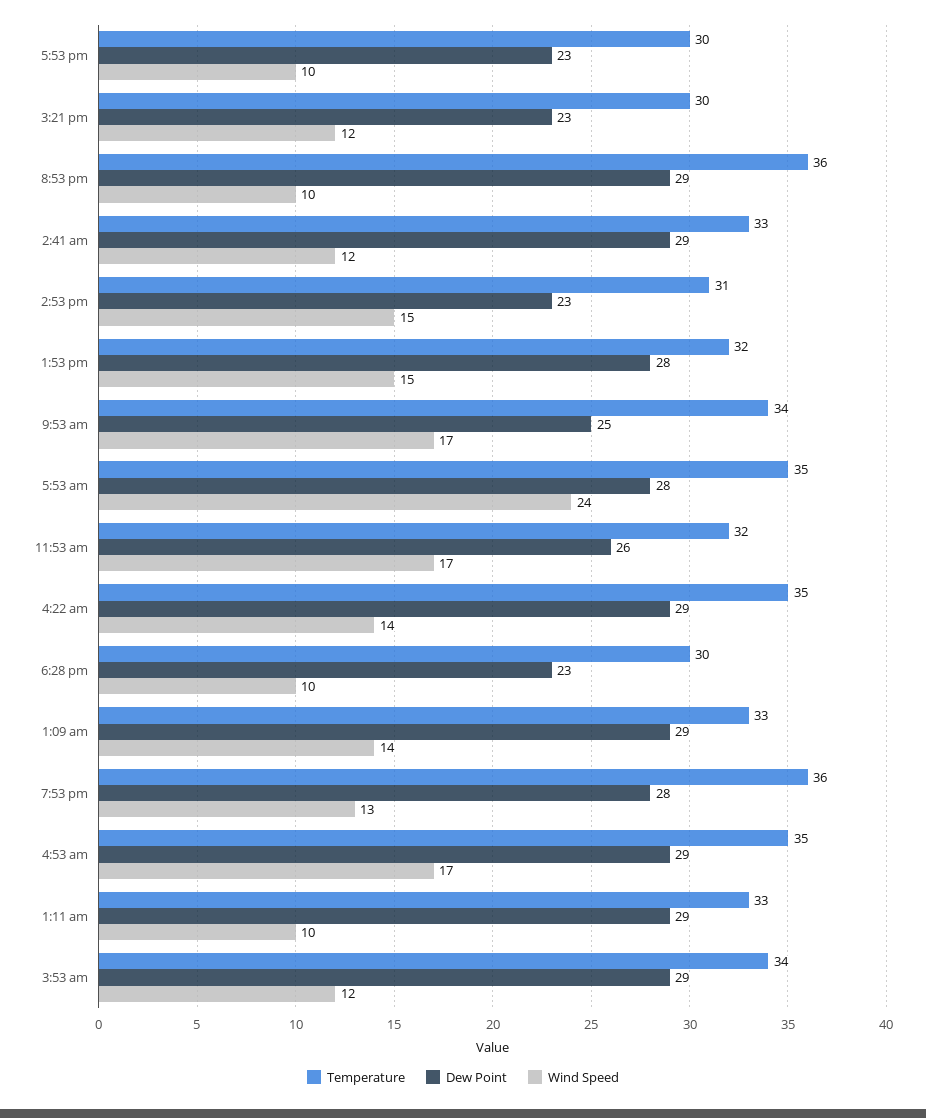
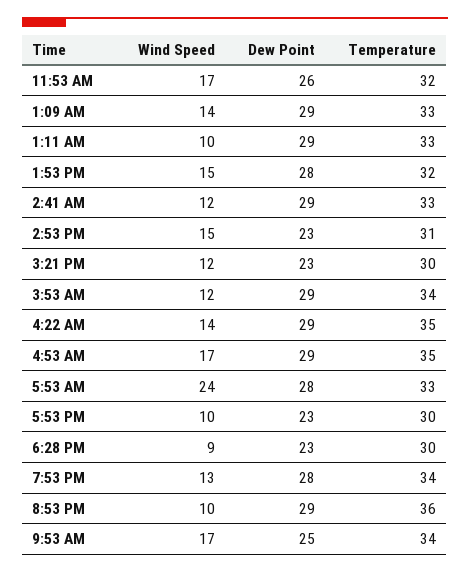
  {
    "Temperature": {
      "5:53 pm": 30,
      "3:21 pm": 30,
      "8:53 pm": 36,
      "2:41 am": 33,
      "2:53 pm": 31,
      "1:53 pm": 32,
      "9:53 am": 34,
-     "5:53 am": 35,
+     "5:53 am": 33,
      "11:53 am": 32,
      "4:22 am": 35,
      "6:28 pm": 30,
      "1:09 am": 33,
-     "7:53 pm": 36,
+     "7:53 pm": 34,
      "4:53 am": 35,
      "1:11 am": 33,
      "3:53 am": 34
    },
    "Dew Point": {
      "5:53 pm": 23,
      "3:21 pm": 23,
      "8:53 pm": 29,
      "2:41 am": 29,
      "2:53 pm": 23,
      "1:53 pm": 28,
      "9:53 am": 25,
      "5:53 am": 28,
      "11:53 am": 26,
      "4:22 am": 29,
      "6:28 pm": 23,
      "1:09 am": 29,
      "7:53 pm": 28,
      "4:53 am": 29,
      "1:11 am": 29,
      "3:53 am": 29
    },
    "Wind Speed": {
      "5:53 pm": 10,
      "3:21 pm": 12,
      "8:53 pm": 10,
      "2:41 am": 12,
      "2:53 pm": 15,
      "1:53 pm": 15,
      "9:53 am": 17,
      "5:53 am": 24,
      "11:53 am": 17,
      "4:22 am": 14,
-     "6:28 pm": 10,
+     "6:28 pm": 9,
      "1:09 am": 14,
      "7:53 pm": 13,
      "4:53 am": 17,
      "1:11 am": 10,
      "3:53 am": 12
    }
  }

